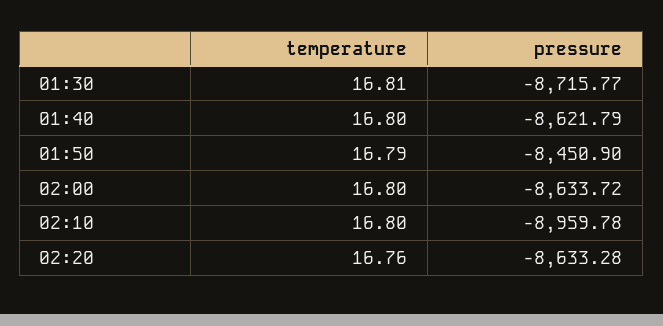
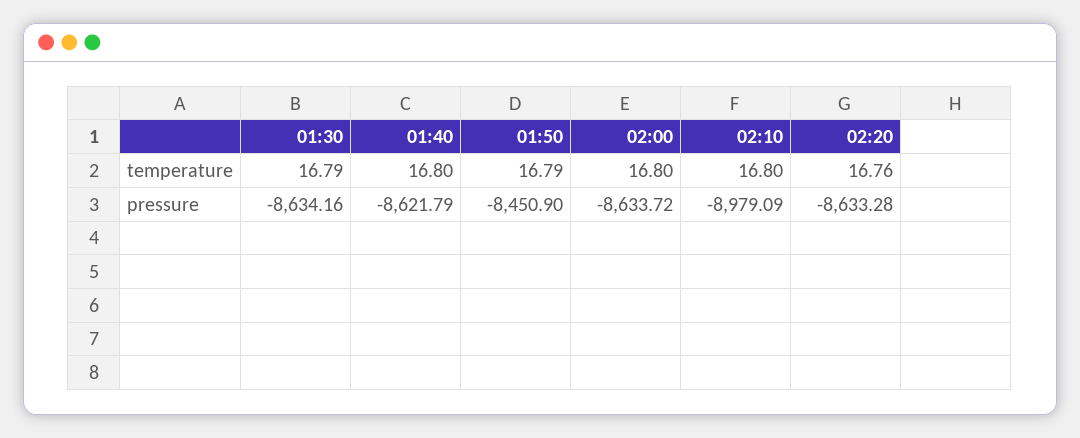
  {
    "temperature": {
-     "01:30": 16.81,
+     "01:30": 16.79,
      "01:40": 16.8,
      "01:50": 16.79,
      "02:00": 16.8,
      "02:10": 16.8,
      "02:20": 16.76
    },
    "pressure": {
-     "01:30": -8715.77,
+     "01:30": -8634.16,
      "01:40": -8621.79,
      "01:50": -8450.9,
      "02:00": -8633.72,
-     "02:10": -8959.78,
+     "02:10": -8979.09,
      "02:20": -8633.28
    }
  }

